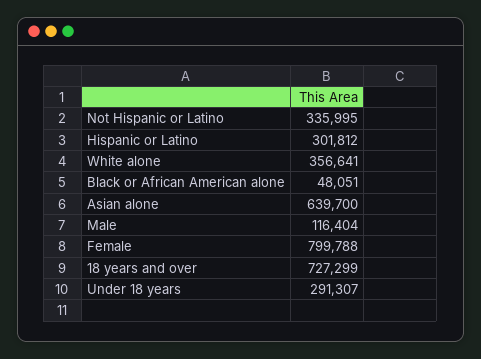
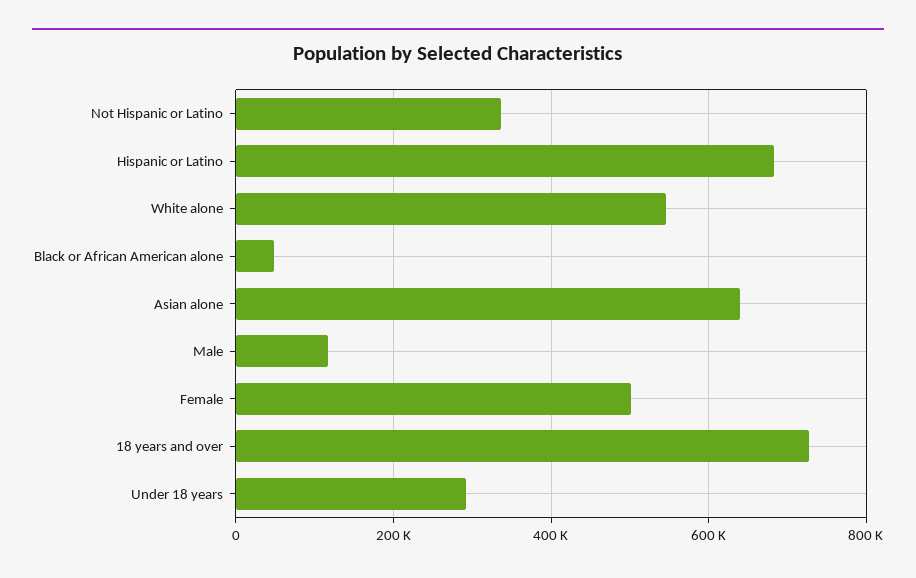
  {
    "Not Hispanic or Latino": 335995,
-   "Hispanic or Latino": 301812,
+   "Hispanic or Latino": 680000,
-   "White alone": 356641,
+   "White alone": 540000,
    "Black or African American alone": 48051,
    "Asian alone": 639700,
    "Male": 116404,
-   "Female": 799788,
+   "Female": 500000,
    "18 years and over": 727299,
    "Under 18 years": 291307
  }

